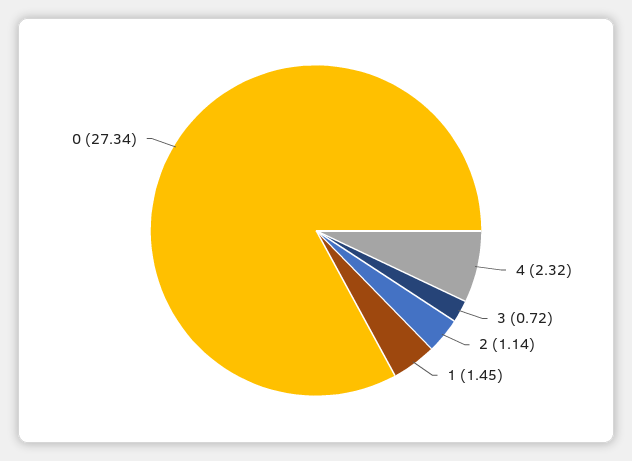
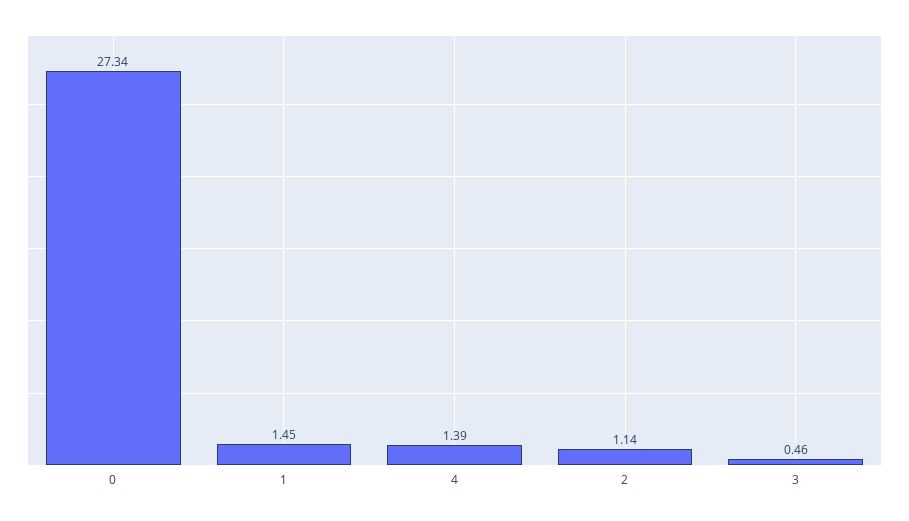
  {
-   "4": 2.32,
+   "4": 1.39,
-   "3": 0.72,
+   "3": 0.46,
    "2": 1.14,
    "1": 1.45,
    "0": 27.34
  }

